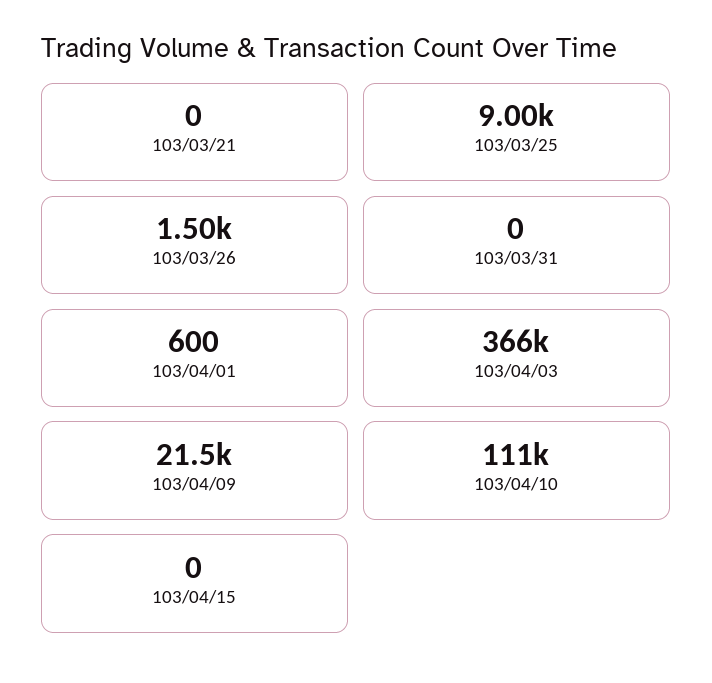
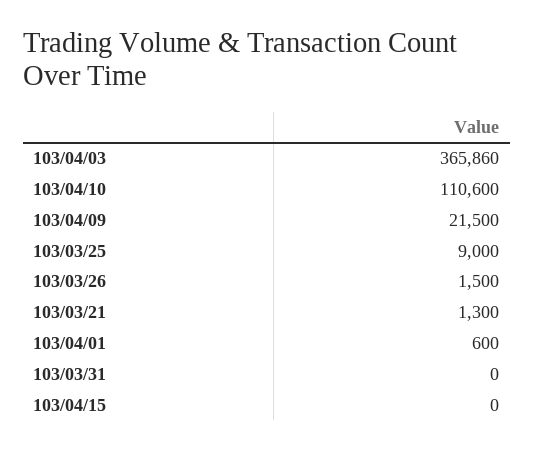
  {
-   "103/03/21": 0,
+   "103/03/21": 1300,
    "103/03/25": 9000,
    "103/03/26": 1500,
    "103/03/31": 0,
    "103/04/01": 600,
    "103/04/03": 365860,
    "103/04/09": 21500,
    "103/04/10": 110600,
    "103/04/15": 0
  }

